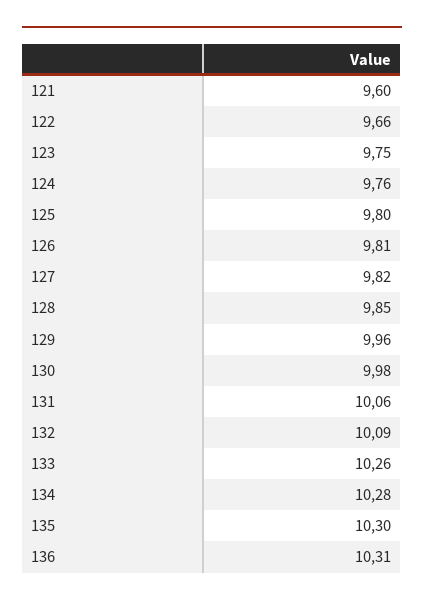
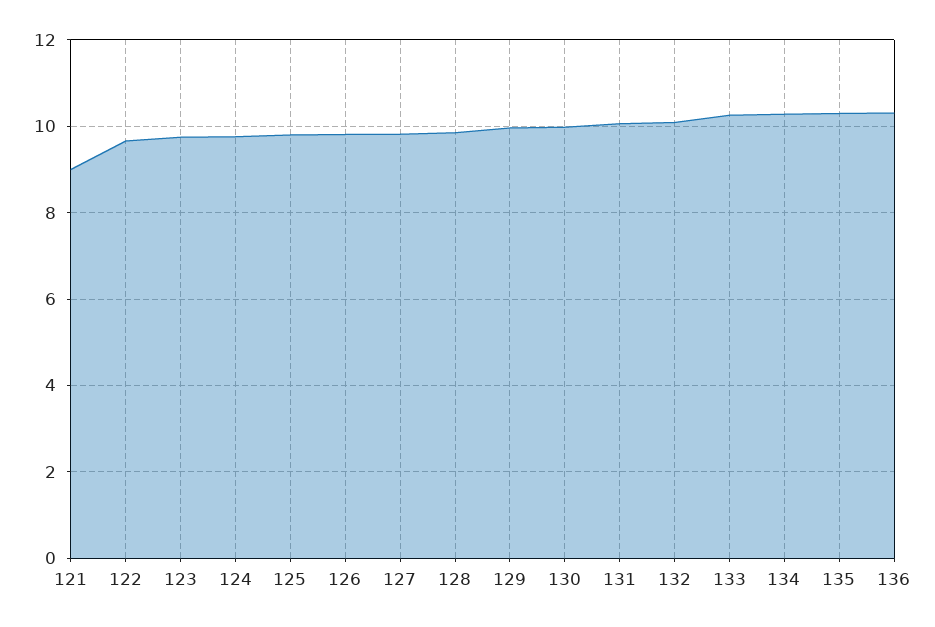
  {
-   "121": 9.6,
+   "121": 9,
    "122": 9.66,
    "123": 9.75,
    "124": 9.76,
    "125": 9.8,
    "126": 9.81,
    "127": 9.82,
    "128": 9.85,
    "129": 9.96,
    "130": 9.98,
    "131": 10.06,
    "132": 10.09,
    "133": 10.26,
    "134": 10.28,
    "135": 10.3,
    "136": 10.31
  }

